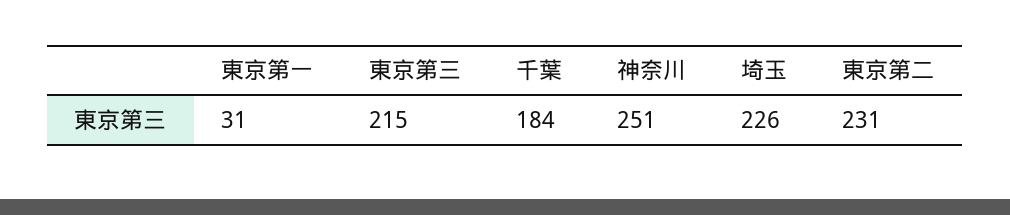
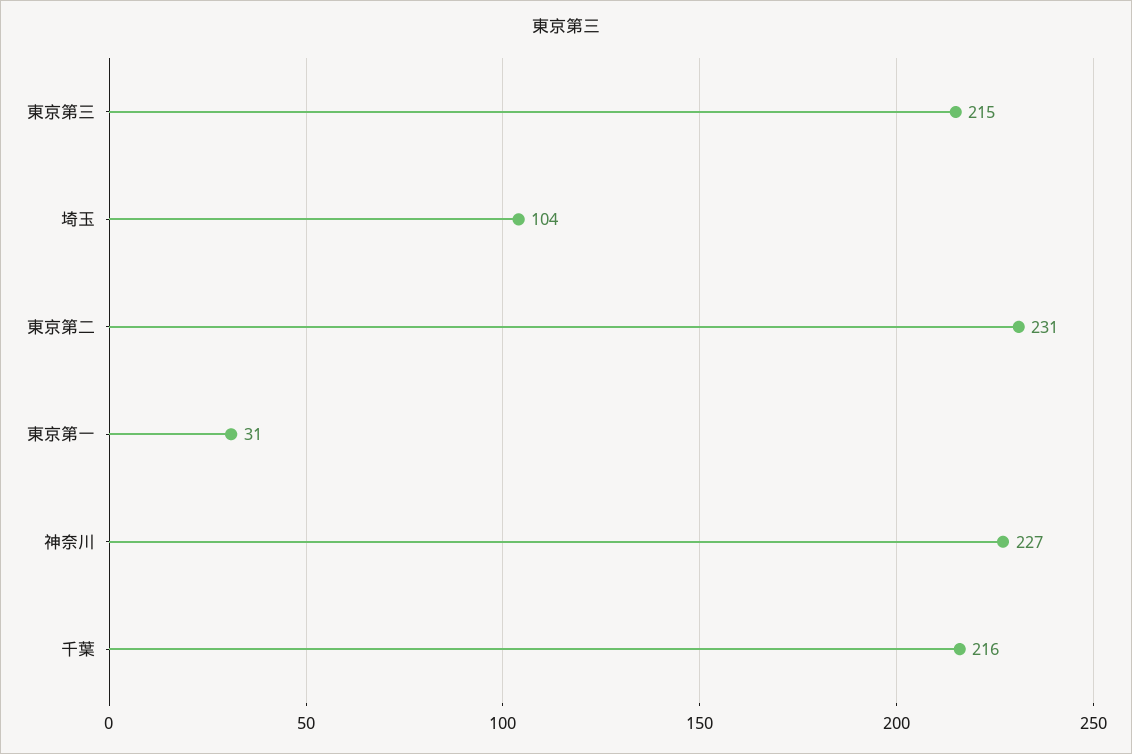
  {
    "東京第一": 31,
    "東京第三": 215,
-   "千葉": 184,
+   "千葉": 216,
-   "神奈川": 251,
+   "神奈川": 227,
-   "埼玉": 226,
+   "埼玉": 104,
    "東京第二": 231
  }

